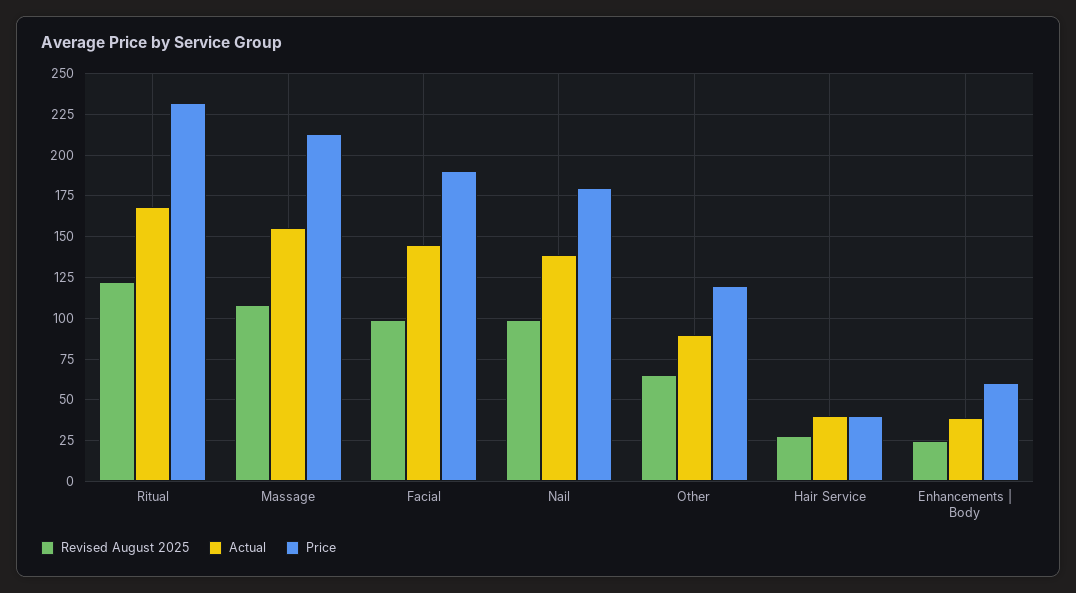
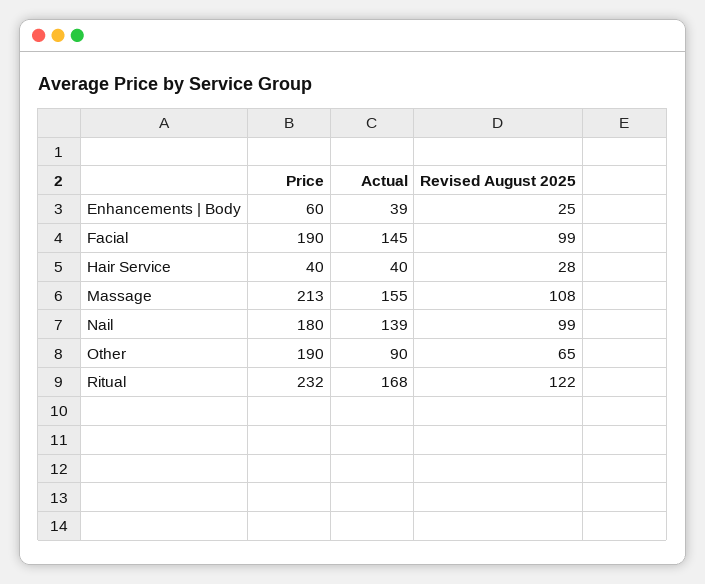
  {
    "Revised August 2025": {
      "Ritual": 122,
      "Massage": 108,
      "Facial": 99,
      "Nail": 99,
      "Other": 65,
      "Hair Service": 28,
      "Enhancements | Body": 25
    },
    "Actual": {
      "Ritual": 168,
      "Massage": 155,
      "Facial": 145,
      "Nail": 139,
      "Other": 90,
      "Hair Service": 40,
      "Enhancements | Body": 39
    },
    "Price": {
      "Ritual": 232,
      "Massage": 213,
      "Facial": 190,
      "Nail": 180,
-     "Other": 120,
+     "Other": 190,
      "Hair Service": 40,
      "Enhancements | Body": 60
    }
  }

